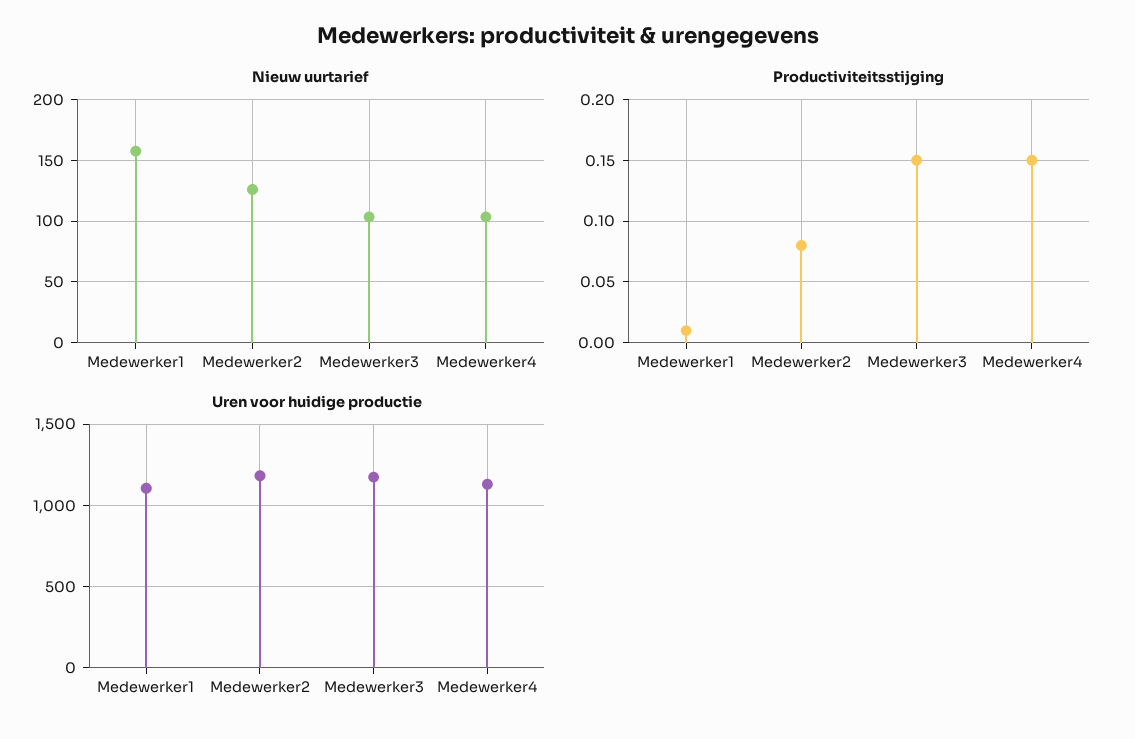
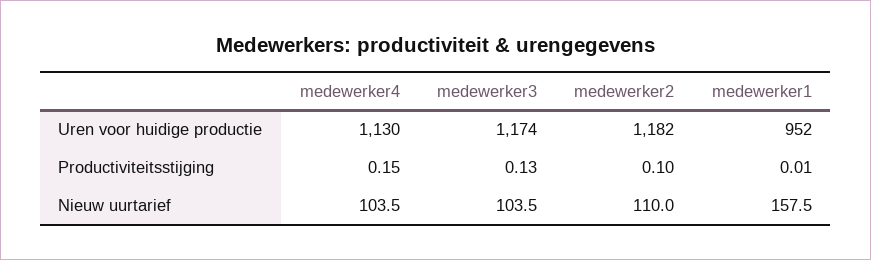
  {
    "Nieuw uurtarief": {
      "Medewerker1": 157.5,
-     "Medewerker2": 125,
+     "Medewerker2": 110,
      "Medewerker3": 103.5,
      "Medewerker4": 103.5
    },
    "Productiviteitsstijging": {
      "Medewerker1": 0.01,
-     "Medewerker2": 0.08,
+     "Medewerker2": 0.1,
-     "Medewerker3": 0.15,
+     "Medewerker3": 0.13,
      "Medewerker4": 0.15
    },
    "Uren voor huidige productie": {
-     "Medewerker1": 1100,
+     "Medewerker1": 952,
      "Medewerker2": 1182,
      "Medewerker3": 1174,
      "Medewerker4": 1130
    }
  }

